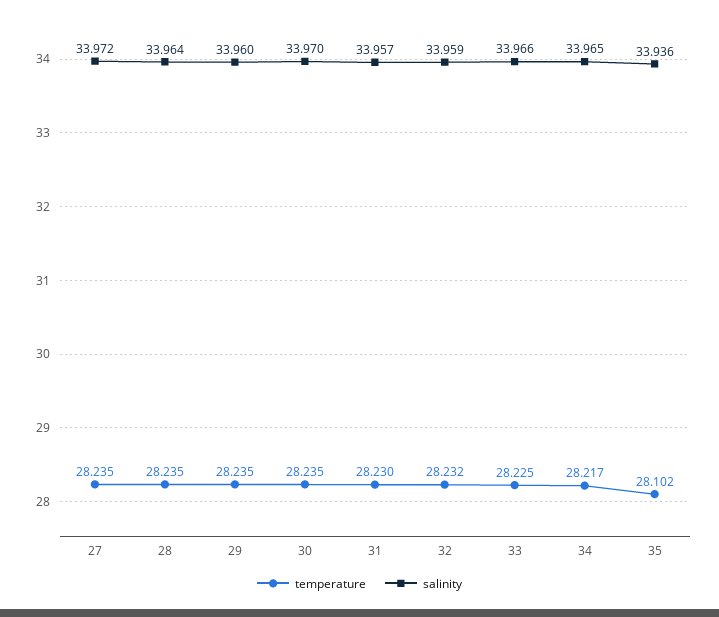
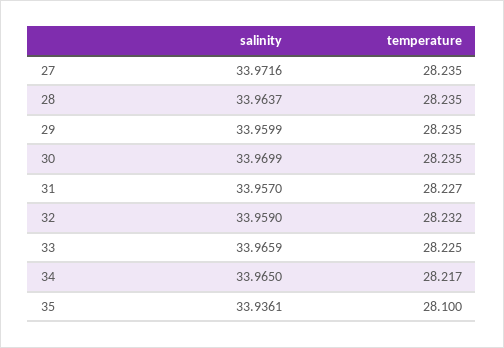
  {
    "temperature": {
      "27": 28.235,
      "28": 28.235,
      "29": 28.235,
      "30": 28.235,
-     "31": 28.23,
+     "31": 28.227,
      "32": 28.232,
      "33": 28.225,
      "34": 28.217,
-     "35": 28.102
+     "35": 28.1
    },
    "salinity": {
      "27": 33.9716,
      "28": 33.9637,
      "29": 33.9599,
      "30": 33.9699,
      "31": 33.957,
      "32": 33.959,
      "33": 33.9659,
      "34": 33.965,
      "35": 33.9361
    }
  }

